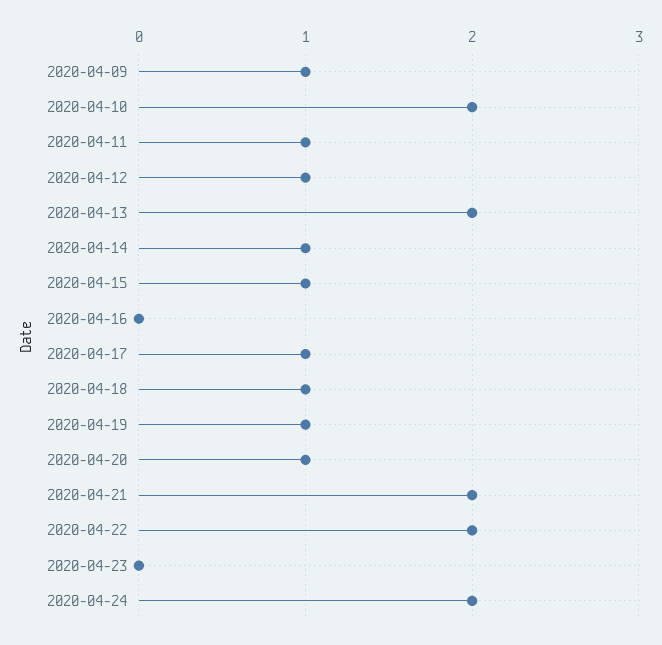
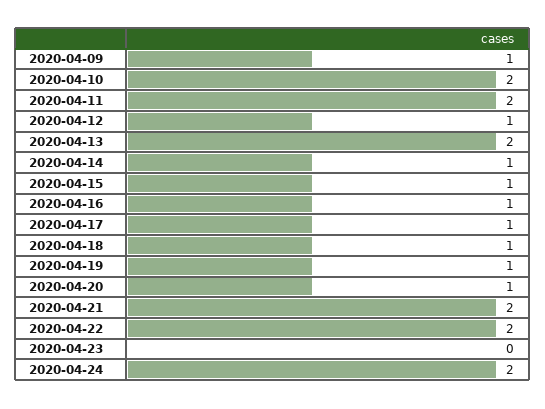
  {
    "2020-04-09": 1,
    "2020-04-10": 2,
-   "2020-04-11": 1,
+   "2020-04-11": 2,
    "2020-04-12": 1,
    "2020-04-13": 2,
    "2020-04-14": 1,
    "2020-04-15": 1,
-   "2020-04-16": 0,
+   "2020-04-16": 1,
    "2020-04-17": 1,
    "2020-04-18": 1,
    "2020-04-19": 1,
    "2020-04-20": 1,
    "2020-04-21": 2,
    "2020-04-22": 2,
    "2020-04-23": 0,
    "2020-04-24": 2
  }

